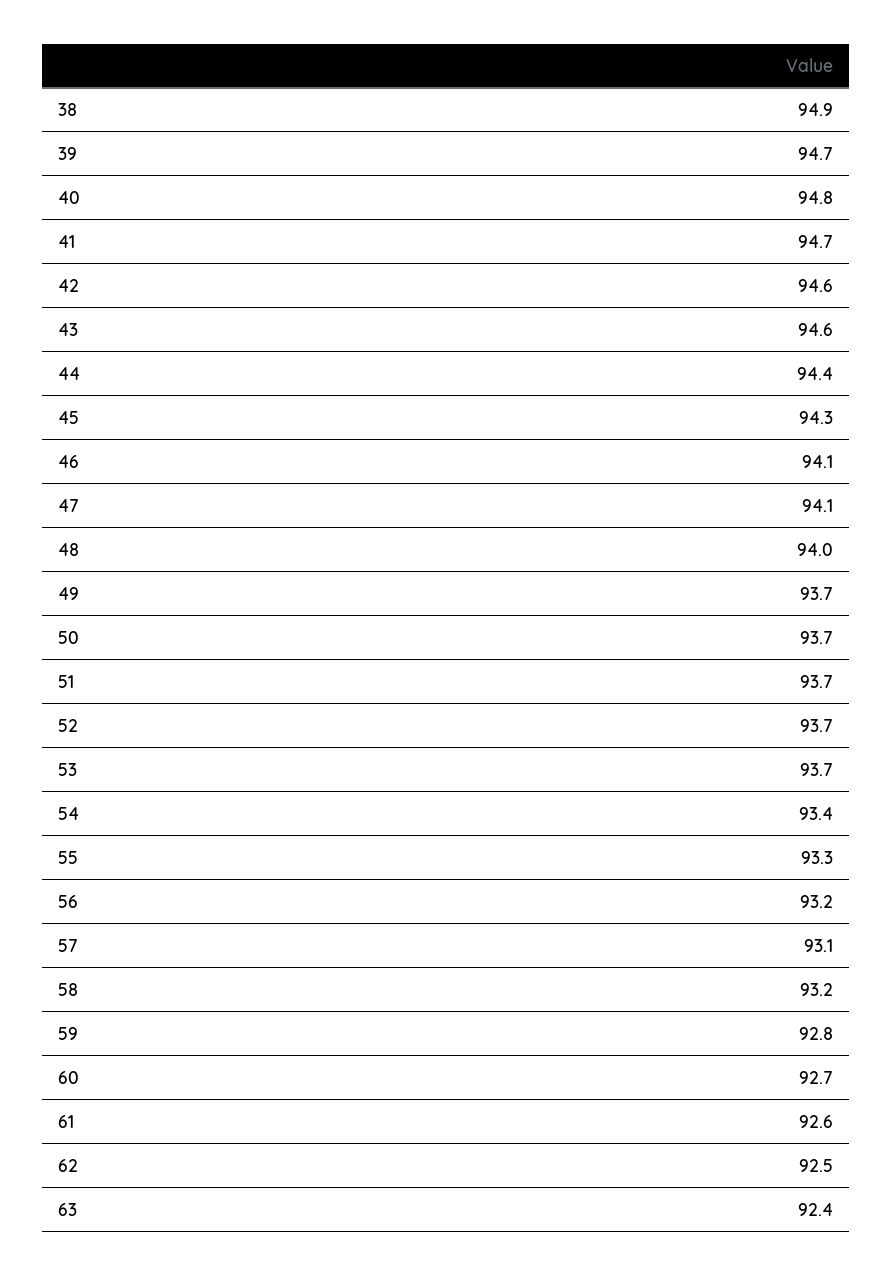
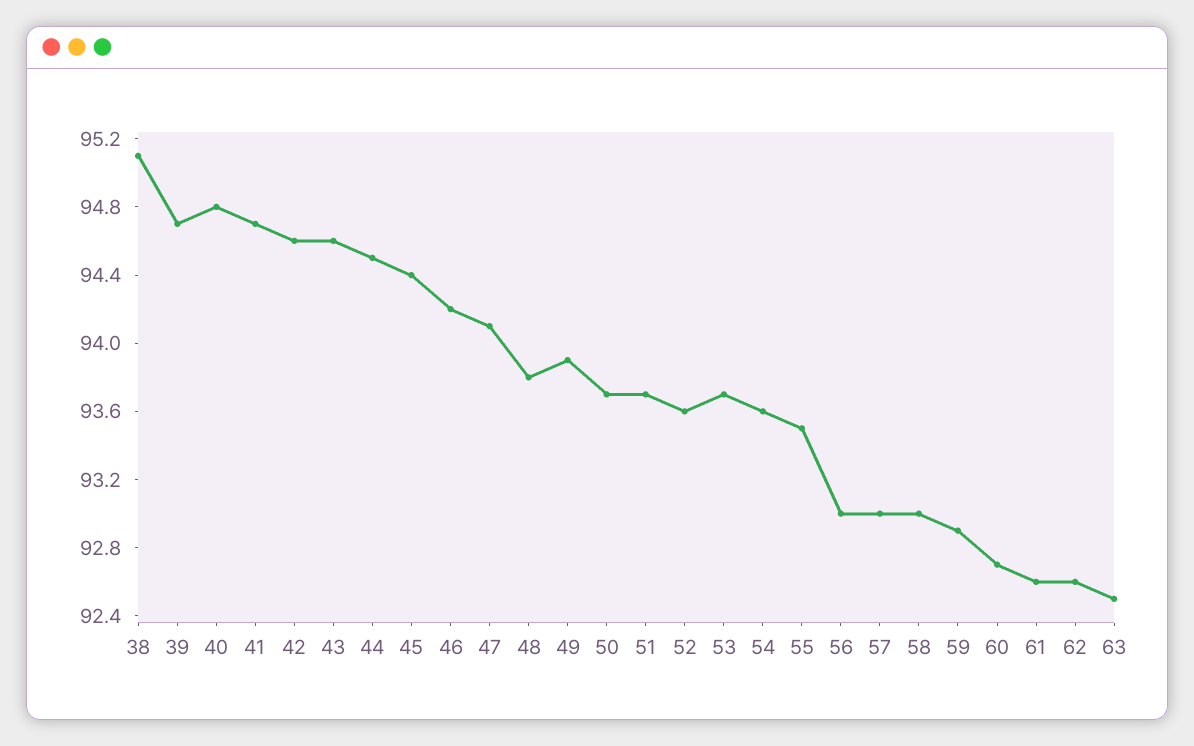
  {
-   "38": 94.9,
+   "38": 95.1,
    "39": 94.7,
    "40": 94.8,
    "41": 94.7,
    "42": 94.6,
    "43": 94.6,
-   "44": 94.4,
+   "44": 94.5,
-   "45": 94.3,
+   "45": 94.4,
-   "46": 94.1,
+   "46": 94.2,
    "47": 94.1,
-   "48": 94,
+   "48": 93.8,
-   "49": 93.7,
+   "49": 93.9,
    "50": 93.7,
    "51": 93.7,
-   "52": 93.7,
+   "52": 93.6,
    "53": 93.7,
-   "54": 93.4,
+   "54": 93.6,
-   "55": 93.3,
+   "55": 93.5,
-   "56": 93.2,
+   "56": 93,
-   "57": 93.1,
+   "57": 93,
-   "58": 93.2,
+   "58": 93,
-   "59": 92.8,
+   "59": 92.9,
    "60": 92.7,
    "61": 92.6,
-   "62": 92.5,
+   "62": 92.6,
-   "63": 92.4
+   "63": 92.5
  }

